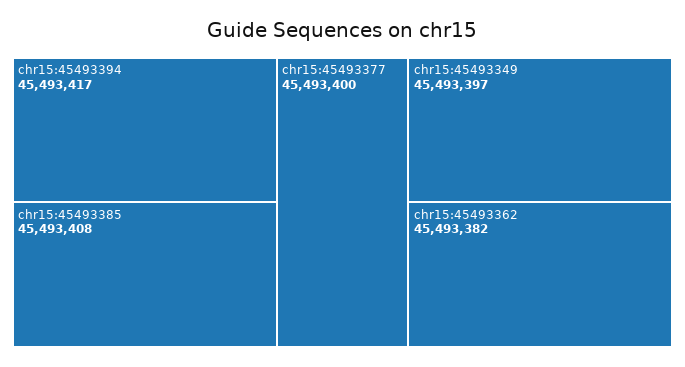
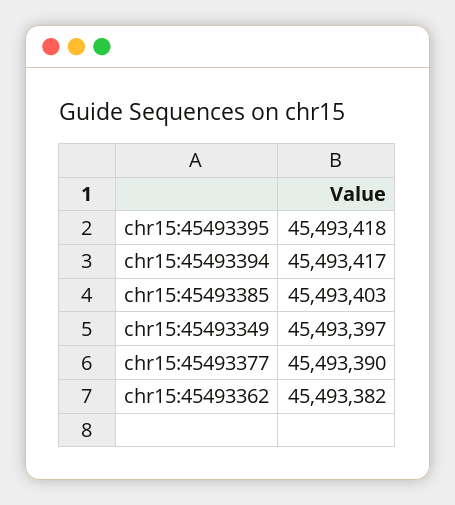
  {
    "chr15:45493394": 45493417,
-   "chr15:45493385": 45493408,
+   "chr15:45493385": 45493403,
-   "chr15:45493377": 45493400,
+   "chr15:45493377": 45493390,
    "chr15:45493349": 45493397,
-   "chr15:45493362": 45493382
+   "chr15:45493362": 45493382,
+   "chr15:45493395": 45493418
  }

